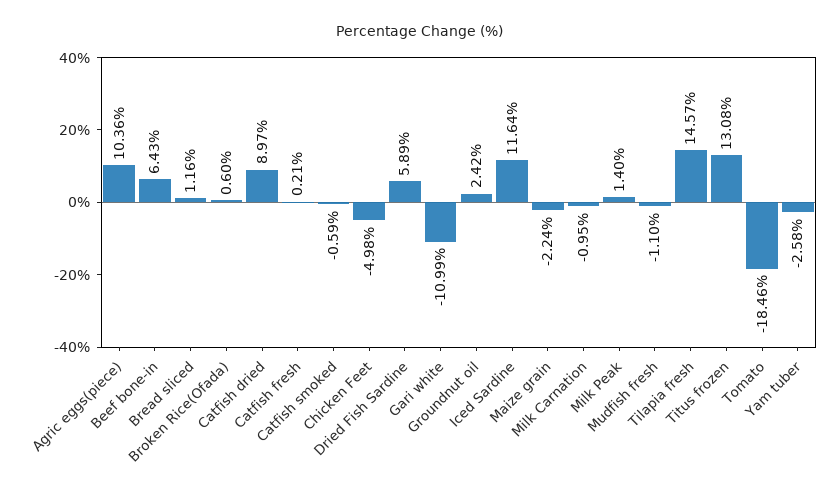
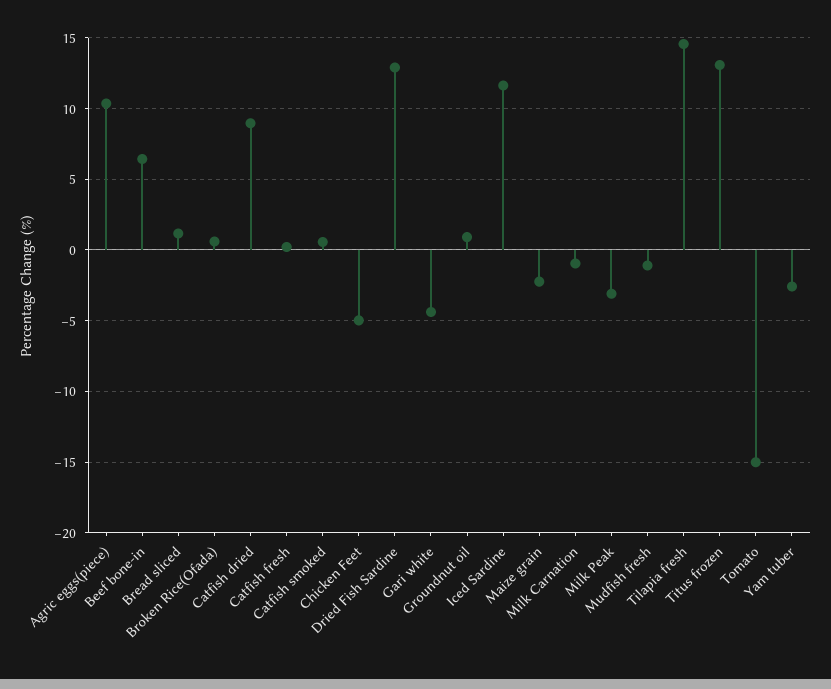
  {
    "Agric eggs(piece)": 10.36,
    "Beef bone-in": 6.43,
    "Bread sliced": 1.16,
    "Broken Rice(Ofada)": 0.6,
    "Catfish dried": 8.97,
    "Catfish fresh": 0.21,
-   "Catfish smoked": -0.59,
+   "Catfish smoked": 0.5,
    "Chicken Feet": -4.98,
-   "Dried Fish Sardine": 5.89,
+   "Dried Fish Sardine": 13,
-   "Gari white": -10.99,
+   "Gari white": -4.5,
-   "Groundnut oil": 2.42,
+   "Groundnut oil": 1,
    "Iced Sardine": 11.64,
    "Maize grain": -2.24,
    "Milk Carnation": -0.95,
-   "Milk Peak": 1.4,
+   "Milk Peak": -3,
    "Mudfish fresh": -1.1,
    "Tilapia fresh": 14.57,
    "Titus frozen": 13.08,
-   "Tomato": -18.46,
+   "Tomato": -15,
    "Yam tuber": -2.58
  }

